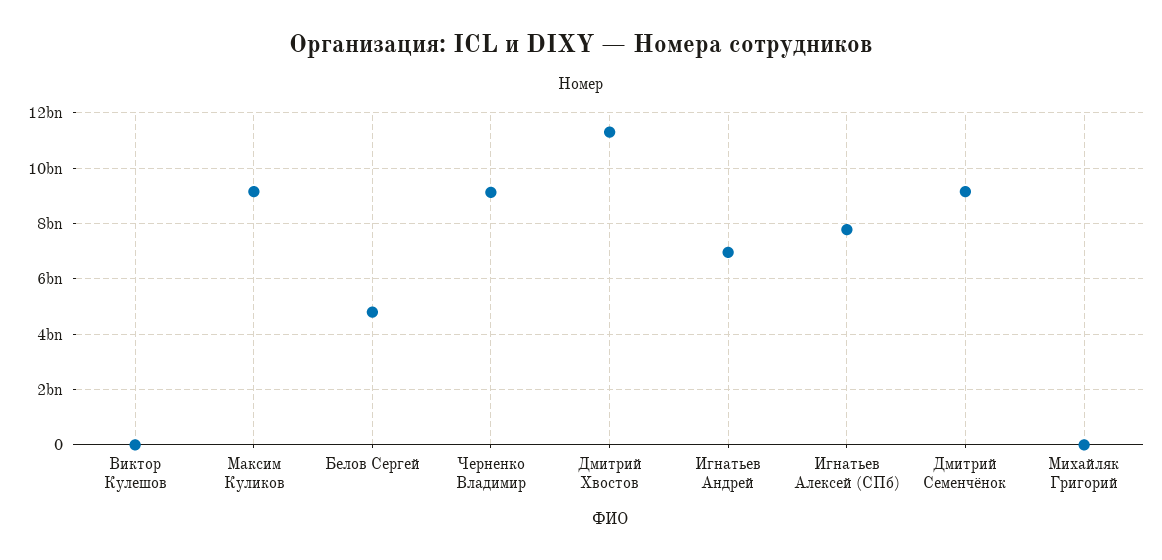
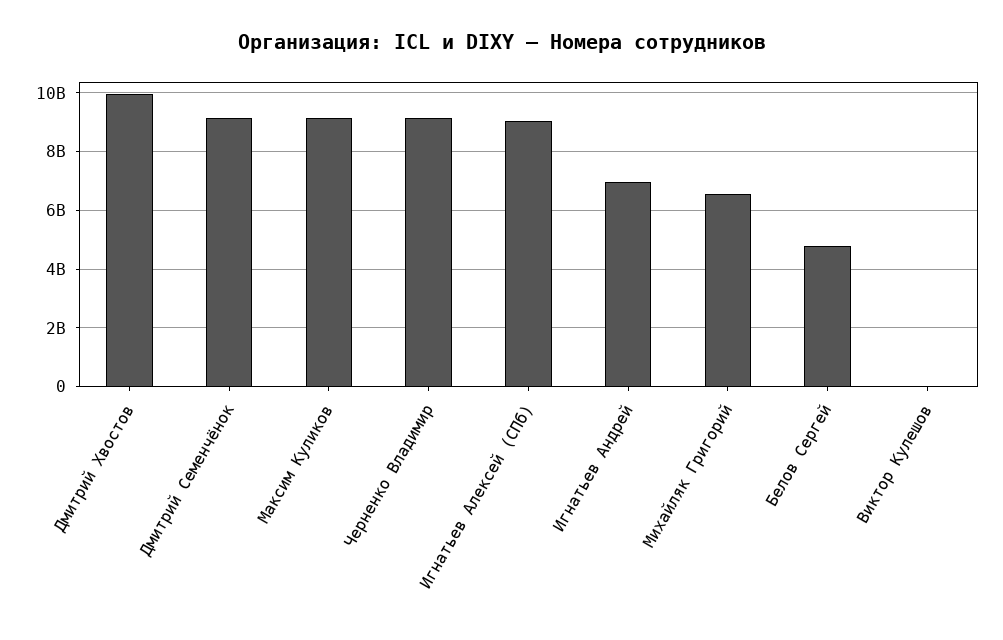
  {
    "Виктор Кулешов": 0,
    "Максим Куликов": 9250000000,
    "Белов Сергей": 4750000000,
    "Черненко Владимир": 9250000000,
-   "Дмитрий Хвостов": 11250000000,
+   "Дмитрий Хвостов": 10000000000,
    "Игнатьев Андрей": 7000000000,
-   "Игнатьев Алексей (СПб)": 7750000000,
+   "Игнатьев Алексей (СПб)": 9000000000,
    "Дмитрий Семенчёнок": 9250000000,
-   "Михайляк Григорий": 0
+   "Михайляк Григорий": 6500000000
  }

